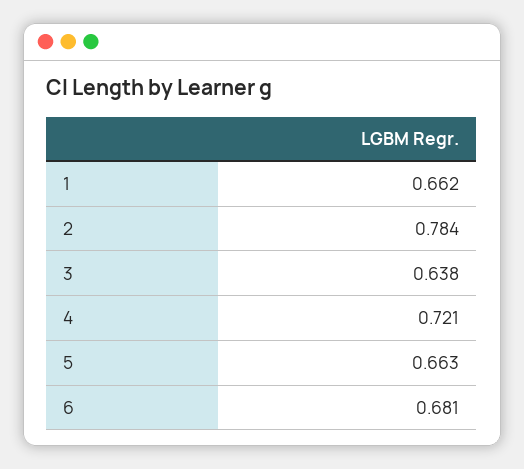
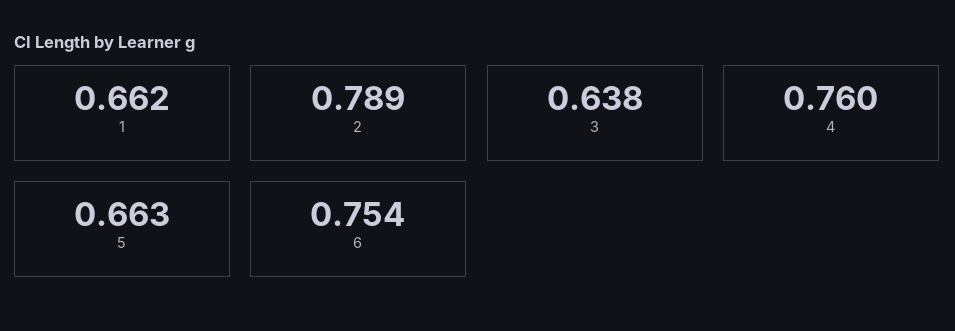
  {
    "1": 0.662,
-   "2": 0.784,
+   "2": 0.789,
    "3": 0.638,
-   "4": 0.721,
+   "4": 0.76,
    "5": 0.663,
-   "6": 0.681
+   "6": 0.754
  }

